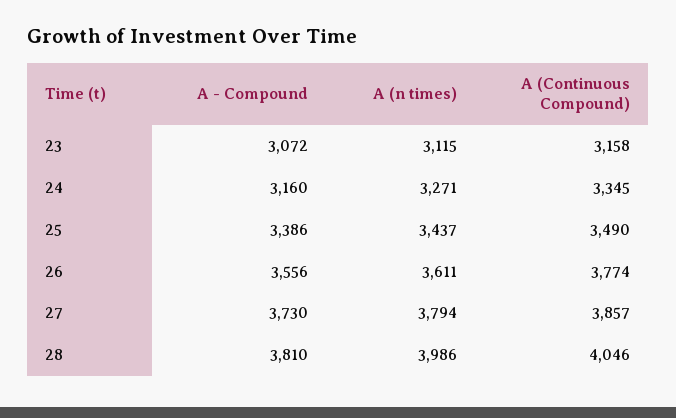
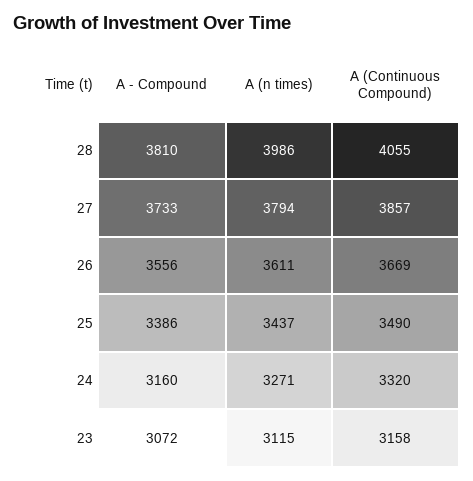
  {
    "A - Compound": {
      "23": 3072,
      "24": 3160,
      "25": 3386,
      "26": 3556,
-     "27": 3730,
+     "27": 3733,
      "28": 3810
    },
    "A (n times)": {
      "23": 3115,
      "24": 3271,
      "25": 3437,
      "26": 3611,
      "27": 3794,
      "28": 3986
    },
    "A (Continuous Compound)": {
      "23": 3158,
-     "24": 3345,
+     "24": 3320,
      "25": 3490,
-     "26": 3774,
+     "26": 3669,
      "27": 3857,
-     "28": 4046
+     "28": 4055
    }
  }

